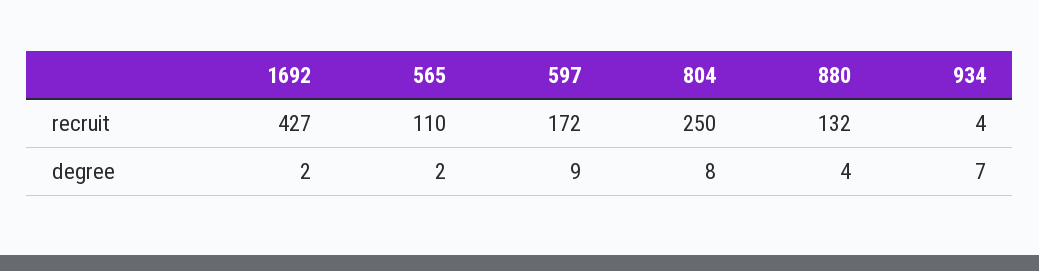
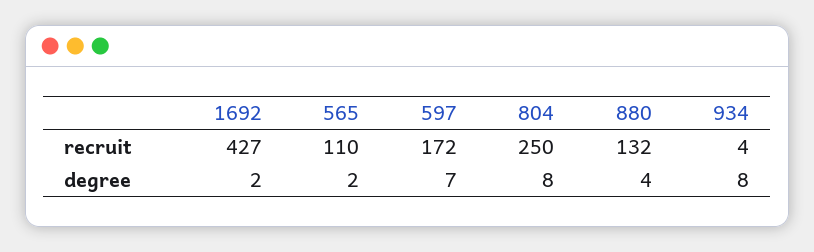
  {
    "1692": {
      "recruit": 427,
      "degree": 2
    },
    "565": {
      "recruit": 110,
      "degree": 2
    },
    "597": {
      "recruit": 172,
-     "degree": 9
+     "degree": 7
    },
    "804": {
      "recruit": 250,
      "degree": 8
    },
    "880": {
      "recruit": 132,
      "degree": 4
    },
    "934": {
      "recruit": 4,
-     "degree": 7
+     "degree": 8
    }
  }

